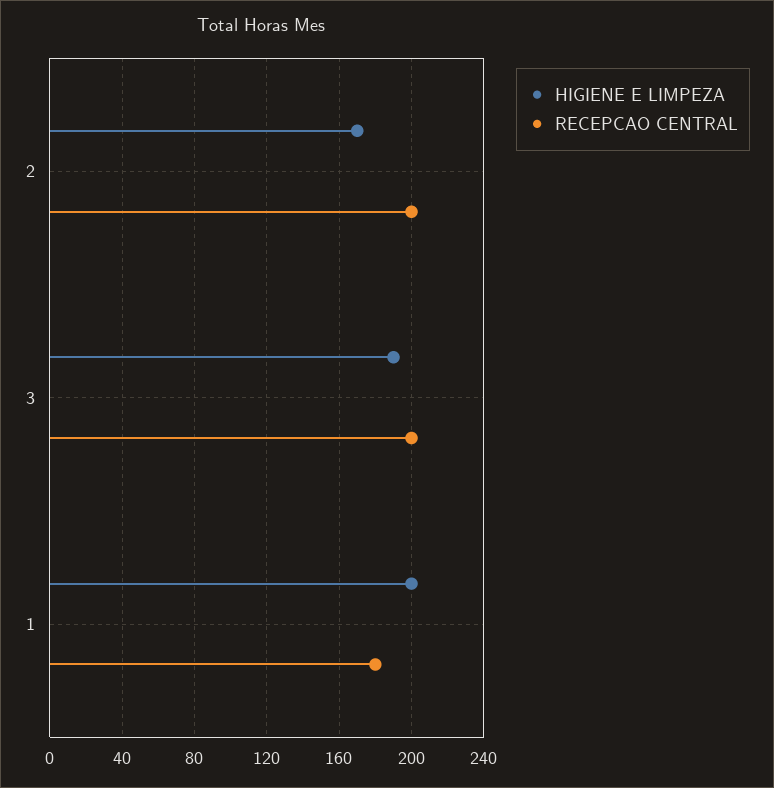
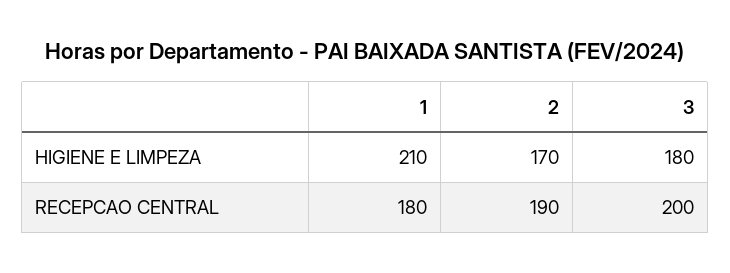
  {
    "HIGIENE E LIMPEZA": {
      "2": 170,
-     "3": 190,
+     "3": 180,
-     "1": 200
+     "1": 210
    },
    "RECEPCAO CENTRAL": {
-     "2": 200,
+     "2": 190,
      "3": 200,
      "1": 180
    }
  }

